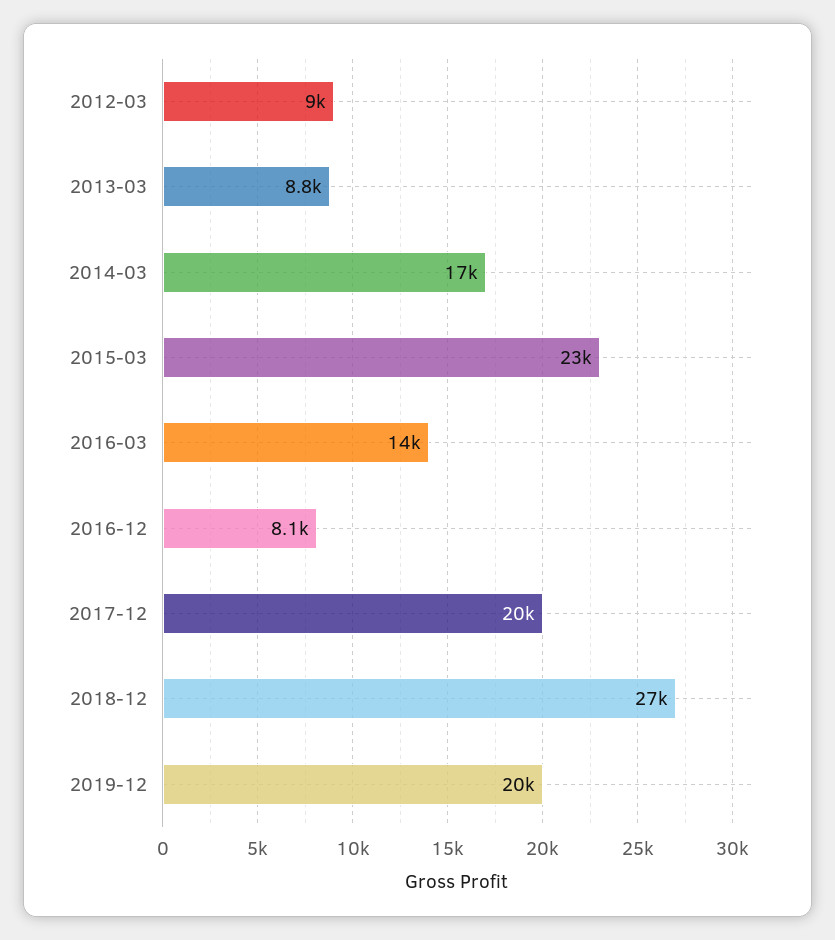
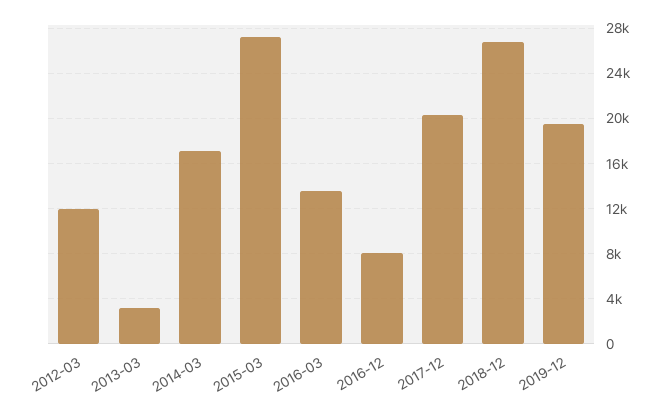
  {
-   "2012-03": 9000,
+   "2012-03": 12000,
-   "2013-03": 8800,
+   "2013-03": 3000,
    "2014-03": 17000,
-   "2015-03": 23000,
+   "2015-03": 27000,
    "2016-03": 14000,
    "2016-12": 8100,
    "2017-12": 20000,
    "2018-12": 27000,
    "2019-12": 20000
  }

